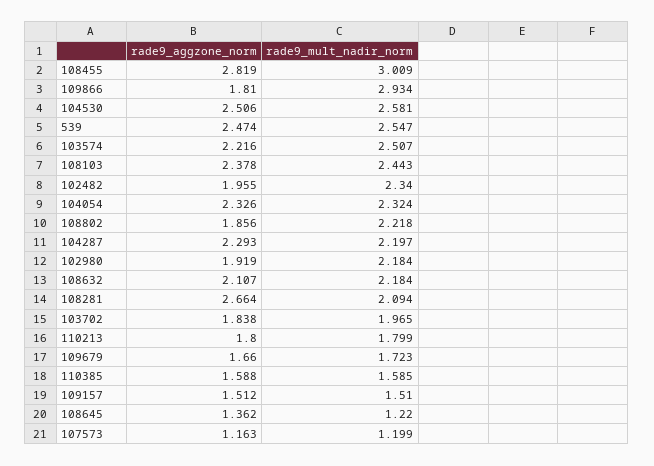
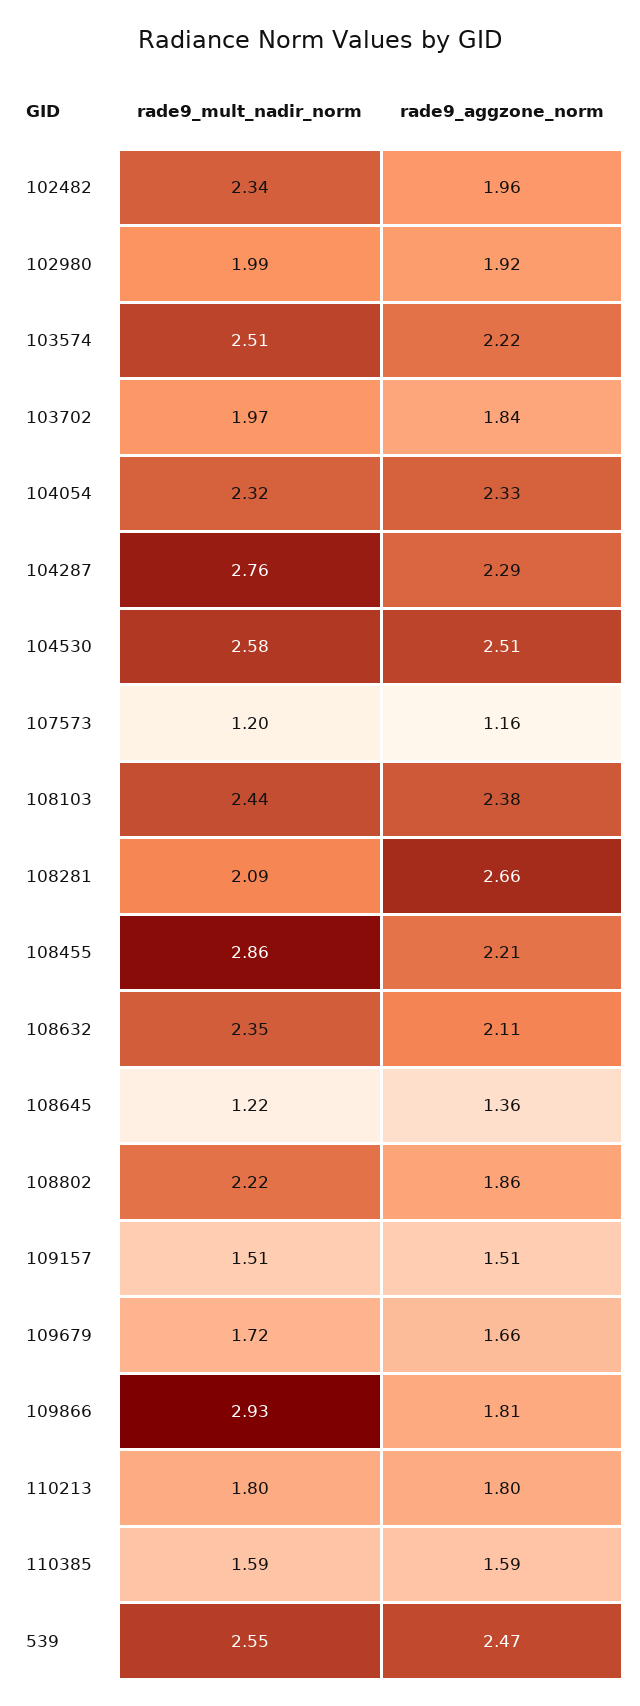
  {
    "rade9_aggzone_norm": {
-     "108455": 2.819,
+     "108455": 2.21,
      "109866": 1.81,
      "104530": 2.506,
      "539": 2.474,
      "103574": 2.216,
      "108103": 2.378,
      "102482": 1.955,
      "104054": 2.326,
      "108802": 1.856,
      "104287": 2.293,
      "102980": 1.919,
      "108632": 2.107,
      "108281": 2.664,
      "103702": 1.838,
      "110213": 1.8,
      "109679": 1.66,
      "110385": 1.588,
      "109157": 1.512,
      "108645": 1.362,
      "107573": 1.163
    },
    "rade9_mult_nadir_norm": {
-     "108455": 3.009,
+     "108455": 2.86,
      "109866": 2.934,
      "104530": 2.581,
      "539": 2.547,
      "103574": 2.507,
      "108103": 2.443,
      "102482": 2.34,
      "104054": 2.324,
      "108802": 2.218,
-     "104287": 2.197,
+     "104287": 2.76,
-     "102980": 2.184,
+     "102980": 1.99,
-     "108632": 2.184,
+     "108632": 2.35,
      "108281": 2.094,
      "103702": 1.965,
      "110213": 1.799,
      "109679": 1.723,
      "110385": 1.585,
      "109157": 1.51,
      "108645": 1.22,
      "107573": 1.199
    }
  }

